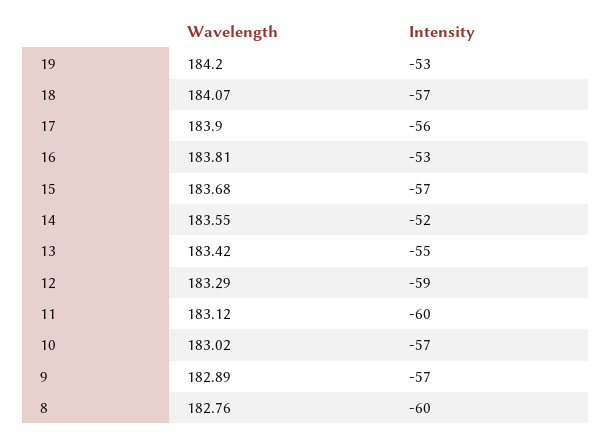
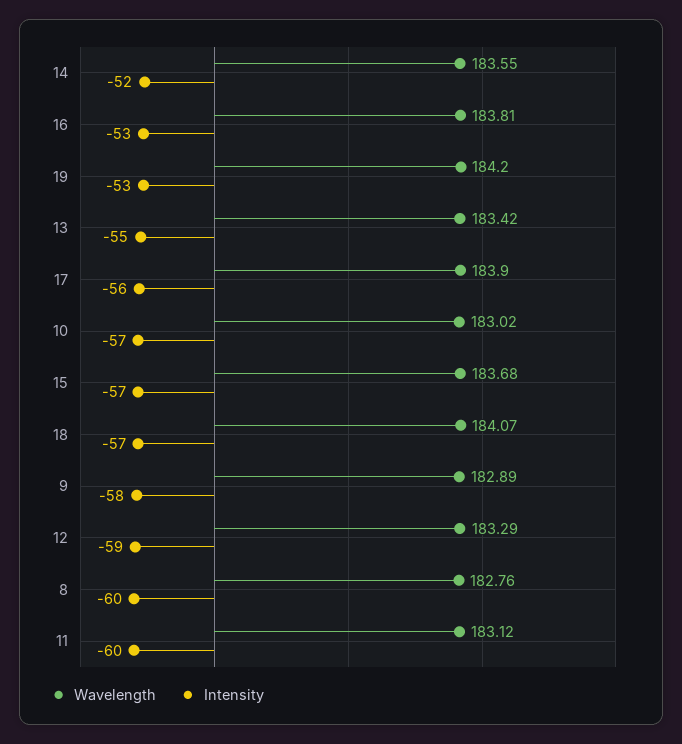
  {
    "Wavelength": {
      "19": 184.2,
      "18": 184.07,
      "17": 183.9,
      "16": 183.81,
      "15": 183.68,
      "14": 183.55,
      "13": 183.42,
      "12": 183.29,
      "11": 183.12,
      "10": 183.02,
      "9": 182.89,
      "8": 182.76
    },
    "Intensity": {
      "19": -53,
      "18": -57,
      "17": -56,
      "16": -53,
      "15": -57,
      "14": -52,
      "13": -55,
      "12": -59,
      "11": -60,
      "10": -57,
-     "9": -57,
+     "9": -58,
      "8": -60
    }
  }

